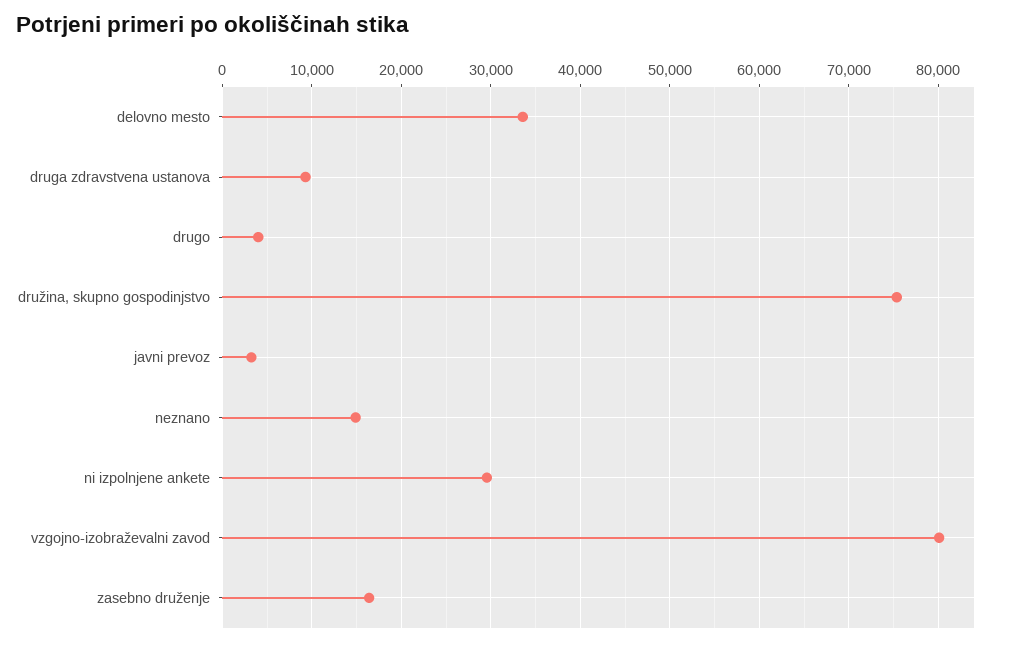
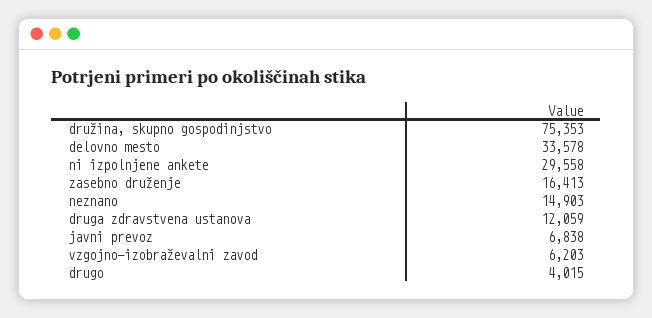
  {
    "delovno mesto": 33578,
-   "druga zdravstvena ustanova": 9000,
+   "druga zdravstvena ustanova": 12059,
    "drugo": 4015,
    "družina, skupno gospodinjstvo": 75353,
-   "javni prevoz": 3000,
+   "javni prevoz": 6838,
    "neznano": 14903,
    "ni izpolnjene ankete": 29558,
-   "vzgojno-izobraževalni zavod": 80000,
+   "vzgojno-izobraževalni zavod": 6203,
    "zasebno druženje": 16413
  }

